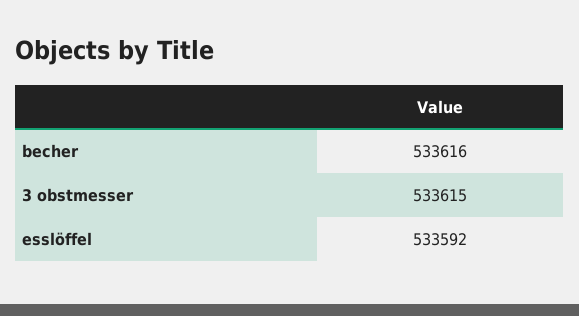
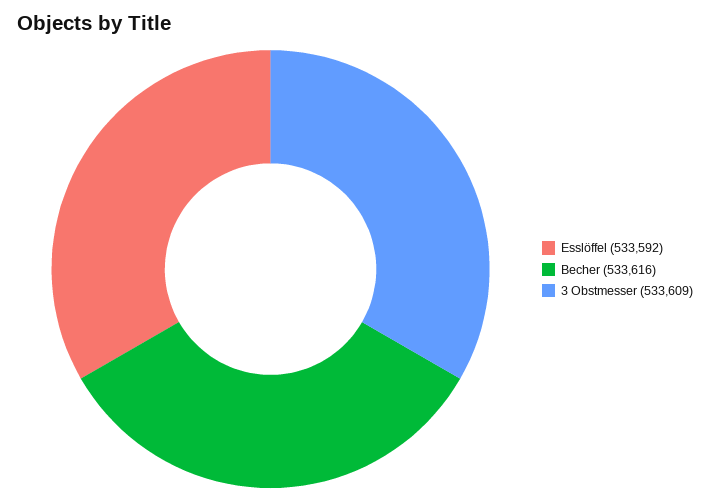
  {
    "becher": 533616,
-   "3 obstmesser": 533615,
+   "3 obstmesser": 533609,
    "esslöffel": 533592
  }

